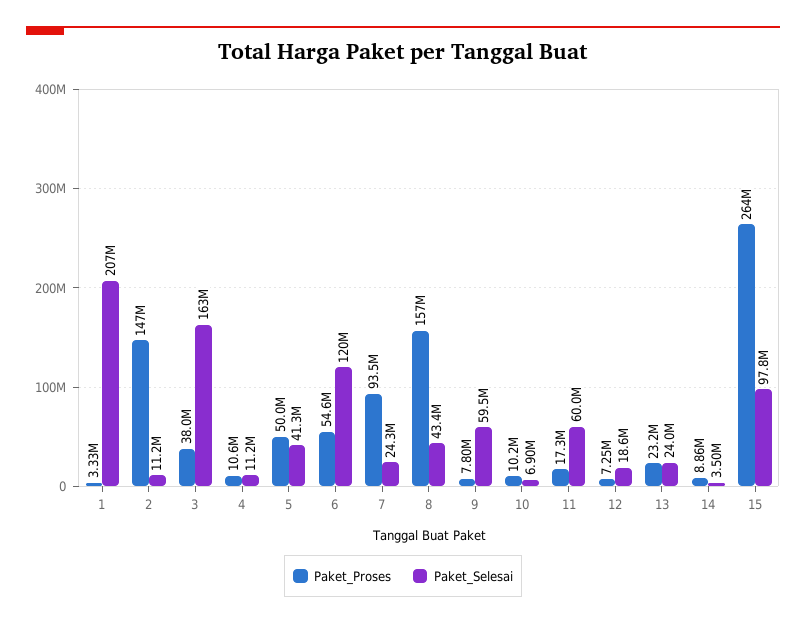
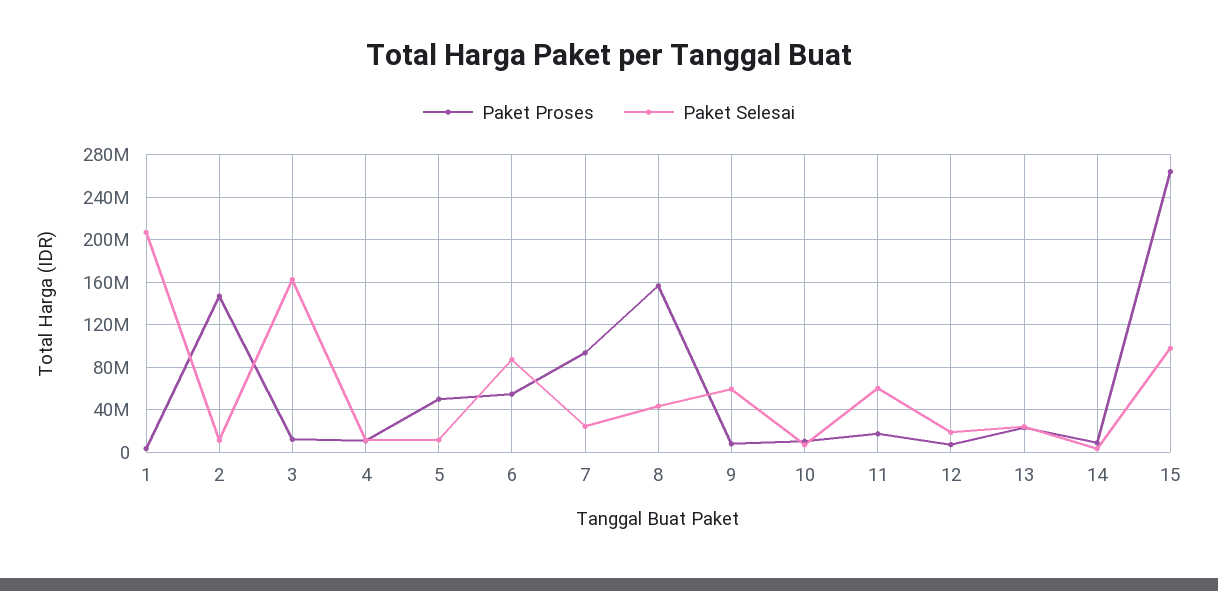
  {
    "Paket_Proses": {
      "1": 3330000,
      "2": 147000000,
-     "3": 38000000,
+     "3": 10000000,
      "4": 10600000,
      "5": 50000000,
      "6": 54600000,
      "7": 93500000,
      "8": 157000000,
      "9": 7800000,
      "10": 10200000,
      "11": 17300000,
      "12": 7250000,
      "13": 23200000,
      "14": 8860000,
      "15": 264000000
    },
    "Paket_Selesai": {
      "1": 207000000,
      "2": 11200000,
      "3": 163000000,
      "4": 11200000,
-     "5": 41300000,
+     "5": 10000000,
-     "6": 120000000,
+     "6": 90000000,
      "7": 24300000,
      "8": 43400000,
      "9": 59500000,
      "10": 6900000,
      "11": 60000000,
      "12": 18600000,
      "13": 24000000,
      "14": 3500000,
      "15": 97800000
    }
  }

